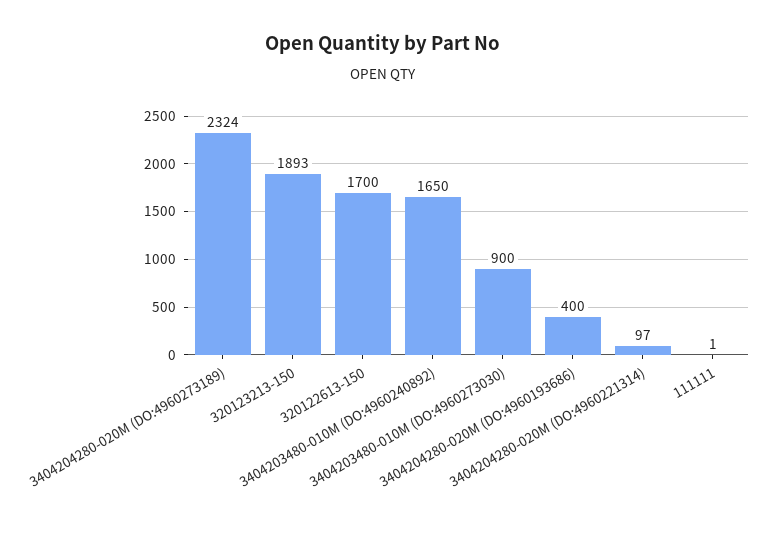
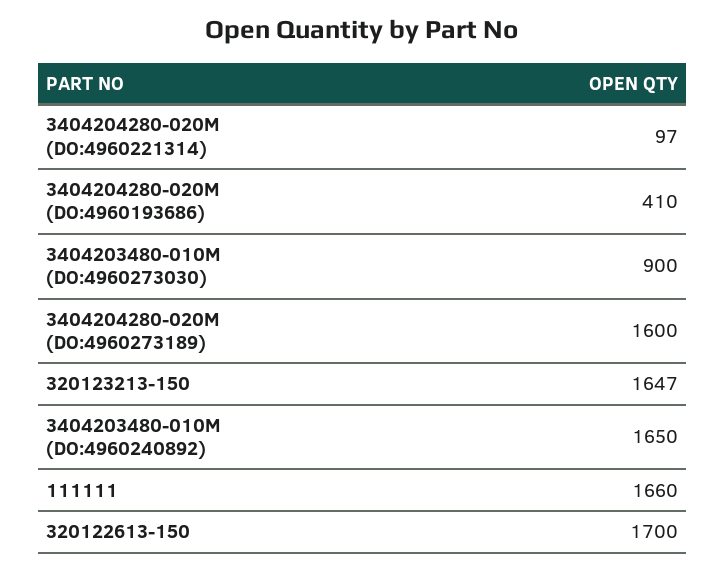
  {
-   "3404204280-020M (DO:4960273189)": 2324,
+   "3404204280-020M (DO:4960273189)": 1600,
-   "320123213-150": 1893,
+   "320123213-150": 1647,
    "320122613-150": 1700,
    "3404203480-010M (DO:4960240892)": 1650,
    "3404203480-010M (DO:4960273030)": 900,
-   "3404204280-020M (DO:4960193686)": 400,
+   "3404204280-020M (DO:4960193686)": 410,
    "3404204280-020M (DO:4960221314)": 97,
-   "111111": 1
+   "111111": 1660
  }

